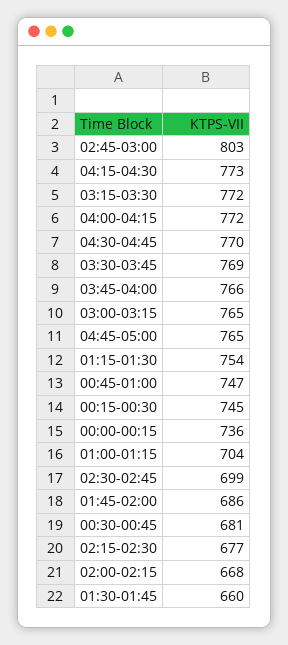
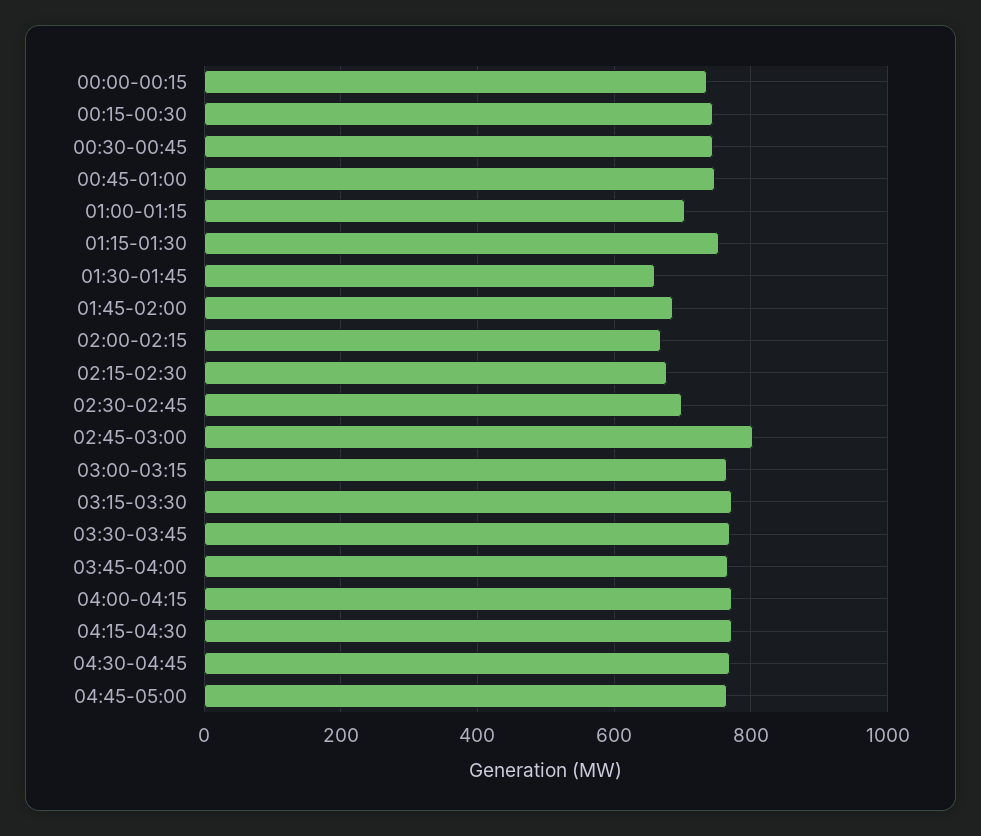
  {
    "02:45-03:00": 803,
    "04:15-04:30": 773,
    "03:15-03:30": 772,
    "04:00-04:15": 772,
    "04:30-04:45": 770,
    "03:30-03:45": 769,
    "03:45-04:00": 766,
    "03:00-03:15": 765,
    "04:45-05:00": 765,
    "01:15-01:30": 754,
    "00:45-01:00": 747,
    "00:15-00:30": 745,
    "00:00-00:15": 736,
    "01:00-01:15": 704,
    "02:30-02:45": 699,
    "01:45-02:00": 686,
-   "00:30-00:45": 681,
+   "00:30-00:45": 740,
    "02:15-02:30": 677,
    "02:00-02:15": 668,
    "01:30-01:45": 660
  }

